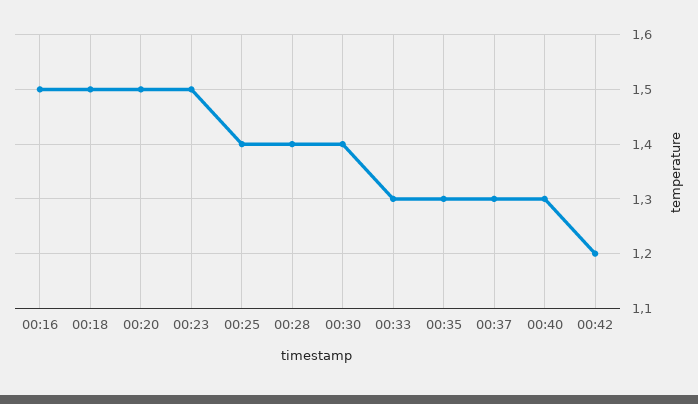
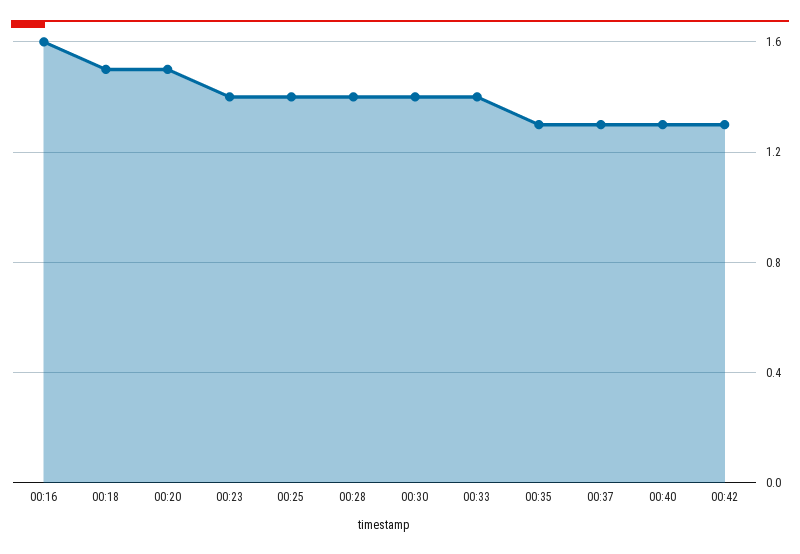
  {
-   "00:16": 1.5,
+   "00:16": 1.6,
    "00:18": 1.5,
    "00:20": 1.5,
-   "00:23": 1.5,
+   "00:23": 1.4,
    "00:25": 1.4,
    "00:28": 1.4,
    "00:30": 1.4,
-   "00:33": 1.3,
+   "00:33": 1.4,
    "00:35": 1.3,
    "00:37": 1.3,
    "00:40": 1.3,
-   "00:42": 1.2
+   "00:42": 1.3
  }

